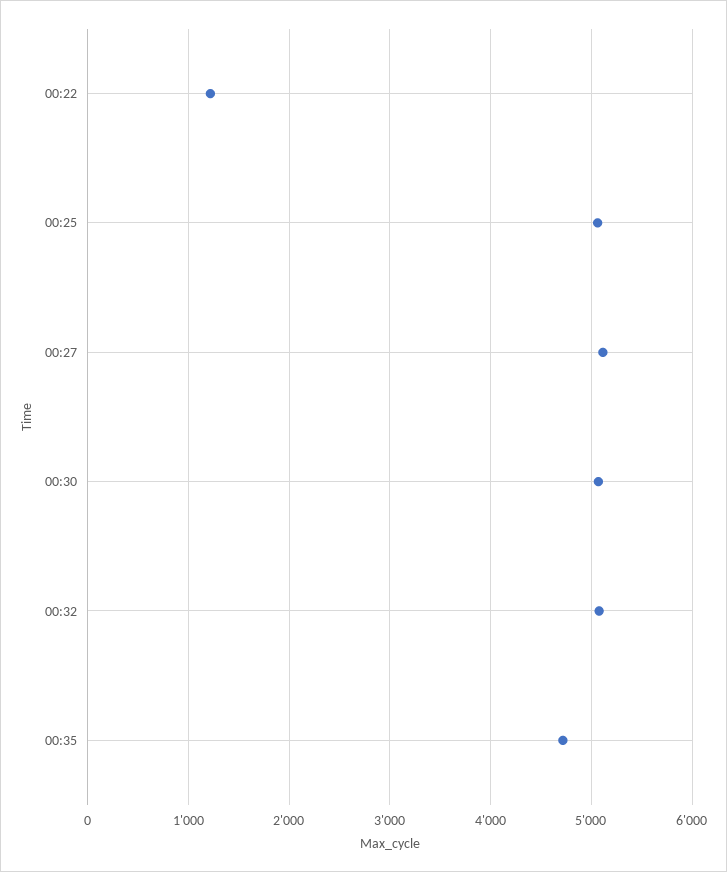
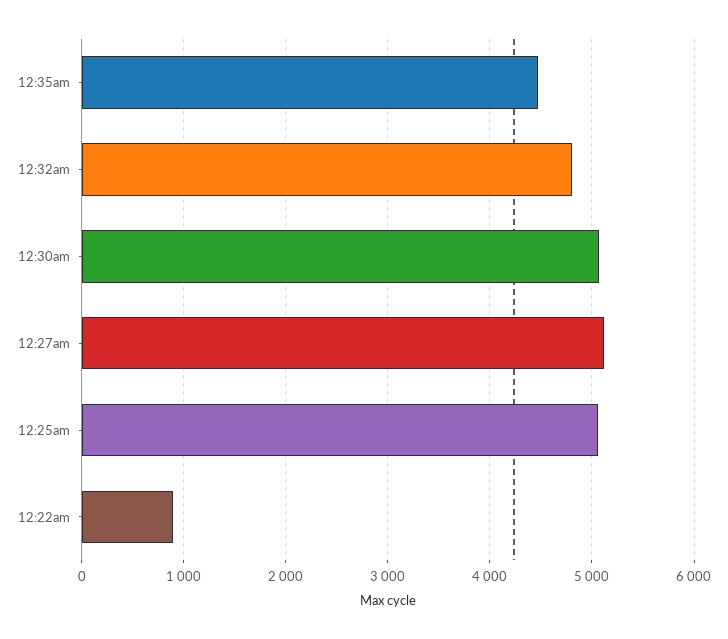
  {
-   "00:22": 1200,
+   "00:22": 900,
    "00:25": 5100,
    "00:27": 5100,
    "00:30": 5100,
-   "00:32": 5100,
+   "00:32": 4800,
-   "00:35": 4700
+   "00:35": 4500
  }

